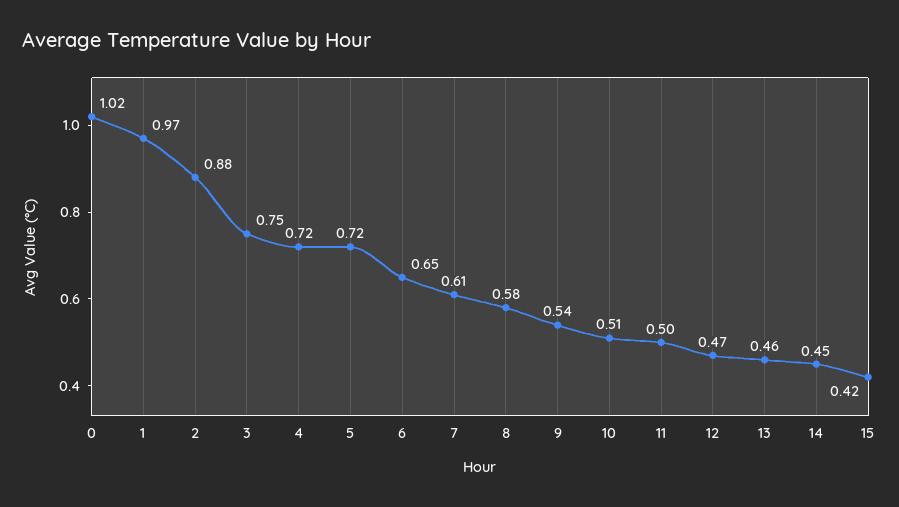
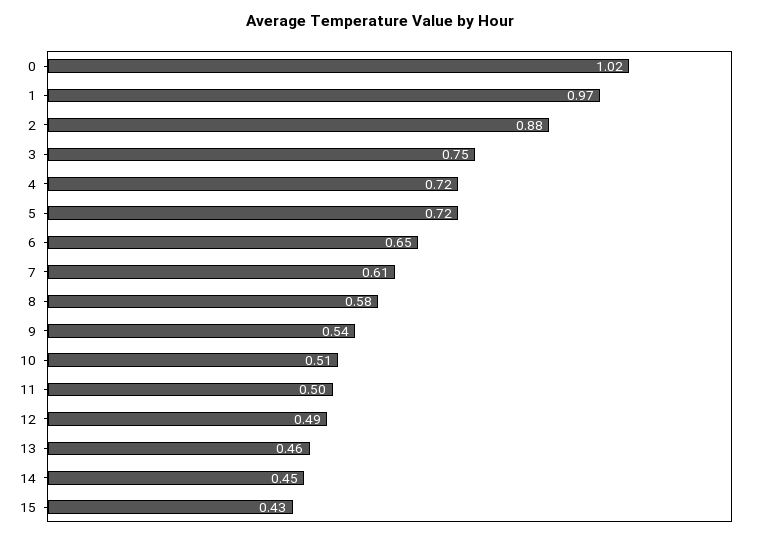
  {
    "0": 1.02,
    "1": 0.97,
    "2": 0.88,
    "3": 0.75,
    "4": 0.72,
    "5": 0.72,
    "6": 0.65,
    "7": 0.61,
    "8": 0.58,
    "9": 0.54,
    "10": 0.51,
    "11": 0.5,
-   "12": 0.47,
+   "12": 0.49,
    "13": 0.46,
    "14": 0.45,
-   "15": 0.42
+   "15": 0.43
  }

